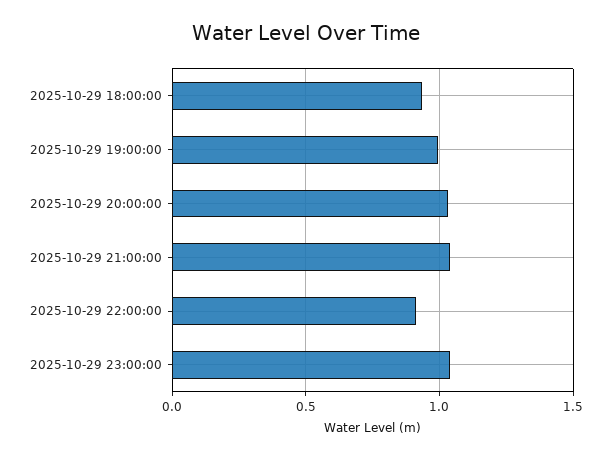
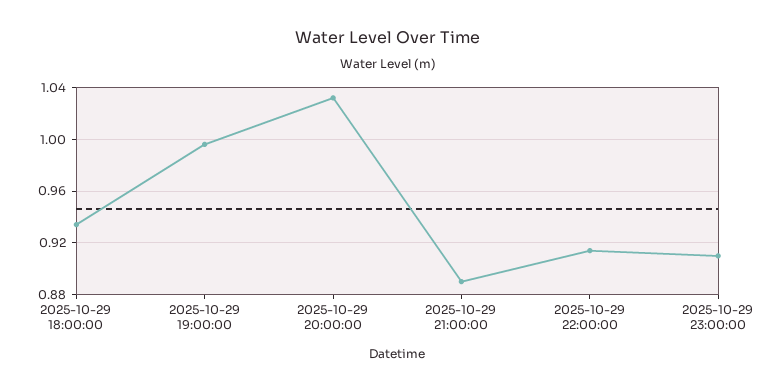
  {
    "2025-10-29 18:00:00": 0.935,
    "2025-10-29 19:00:00": 0.995,
    "2025-10-29 20:00:00": 1.03,
-   "2025-10-29 21:00:00": 1.05,
+   "2025-10-29 21:00:00": 0.89,
    "2025-10-29 22:00:00": 0.915,
-   "2025-10-29 23:00:00": 1.05
+   "2025-10-29 23:00:00": 0.91
  }

